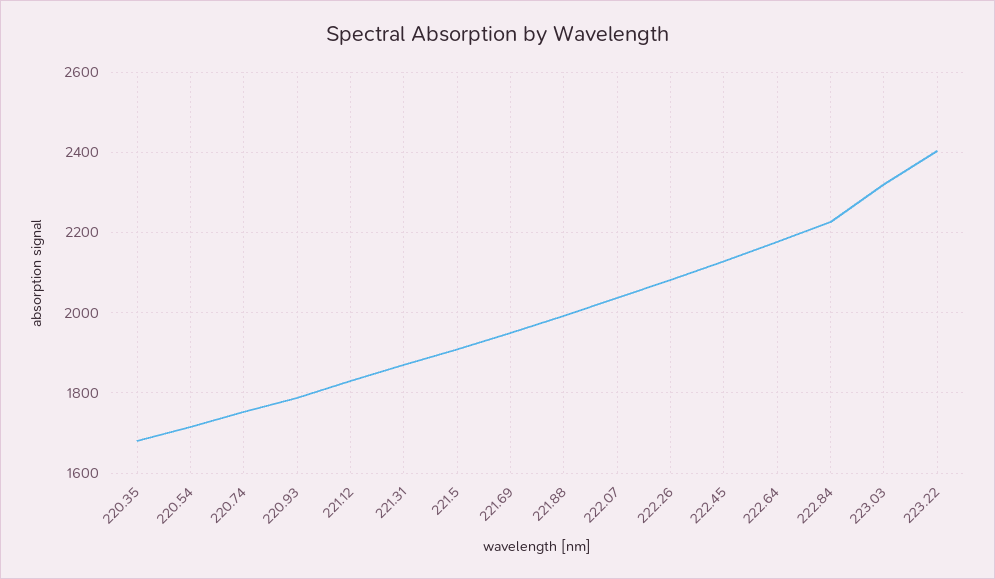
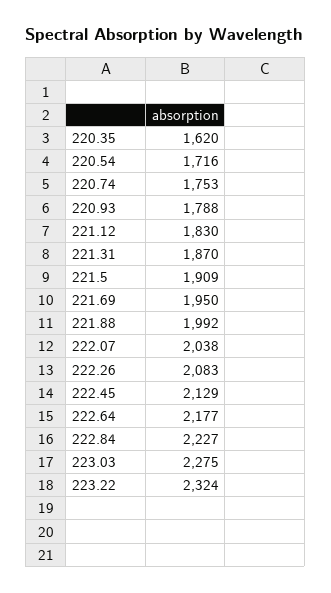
  {
-   "220.35": 1680,
+   "220.35": 1620,
    "220.54": 1716,
    "220.74": 1753,
    "220.93": 1788,
    "221.12": 1830,
    "221.31": 1870,
    "221.5": 1909,
    "221.69": 1950,
    "221.88": 1992,
    "222.07": 2038,
    "222.26": 2083,
    "222.45": 2129,
    "222.64": 2177,
    "222.84": 2227,
-   "223.03": 2320,
+   "223.03": 2275,
-   "223.22": 2400
+   "223.22": 2324
  }

